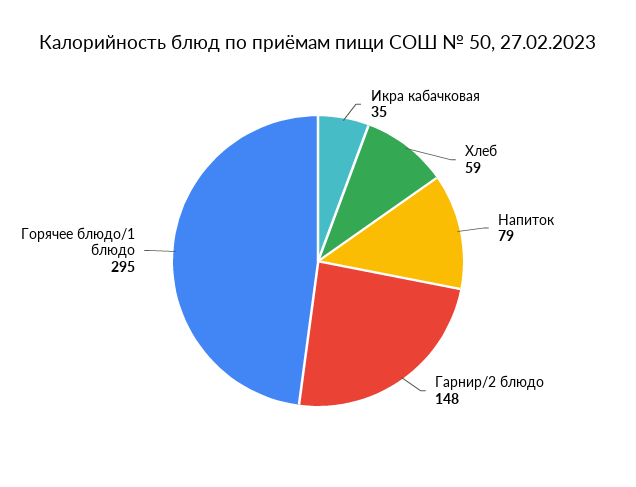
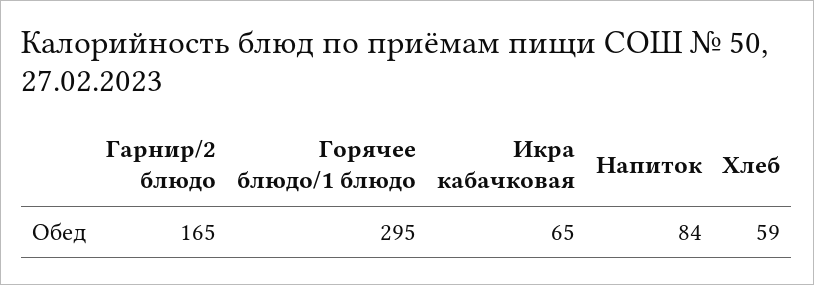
  {
-   "Икра кабачковая": 35,
+   "Икра кабачковая": 65,
    "Хлеб": 59,
-   "Напиток": 79,
+   "Напиток": 84,
-   "Гарнир/2 блюдо": 148,
+   "Гарнир/2 блюдо": 165,
    "Горячее блюдо/1 блюдо": 295
  }

